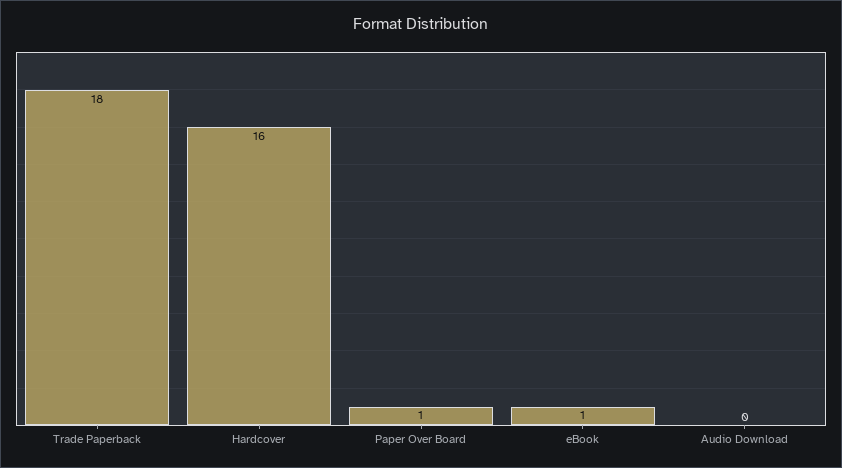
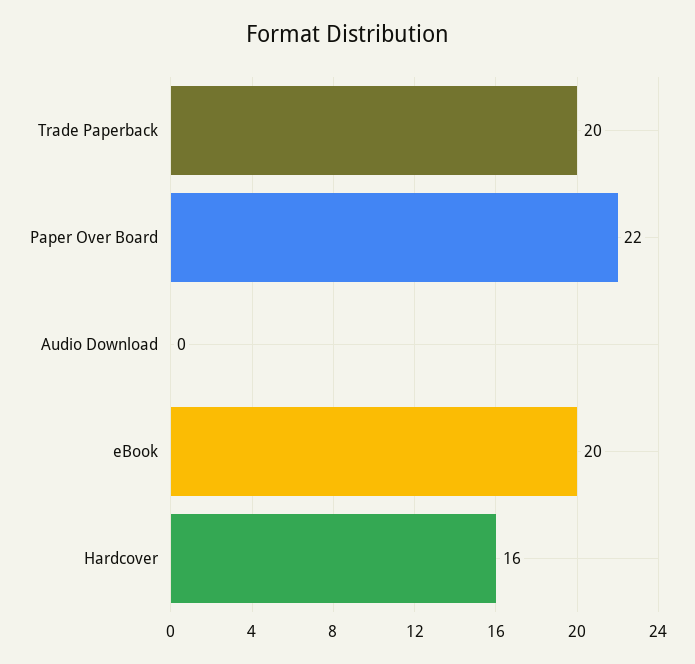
  {
-   "Trade Paperback": 18,
+   "Trade Paperback": 20,
    "Hardcover": 16,
-   "Paper Over Board": 1,
+   "Paper Over Board": 22,
-   "eBook": 1,
+   "eBook": 20,
    "Audio Download": 0
  }

